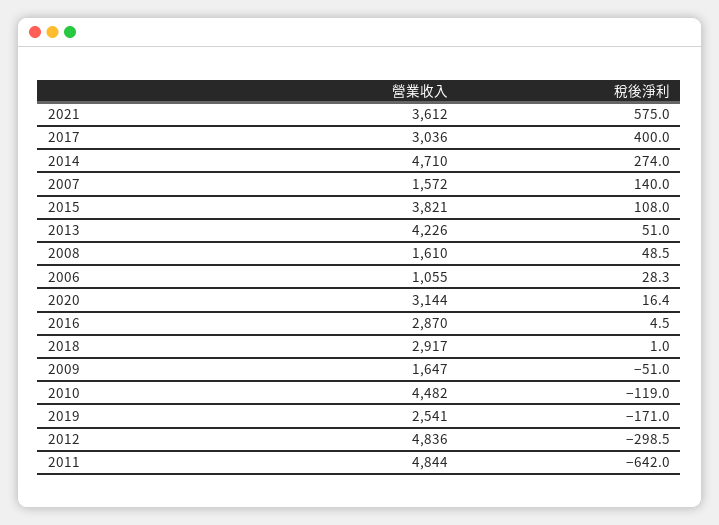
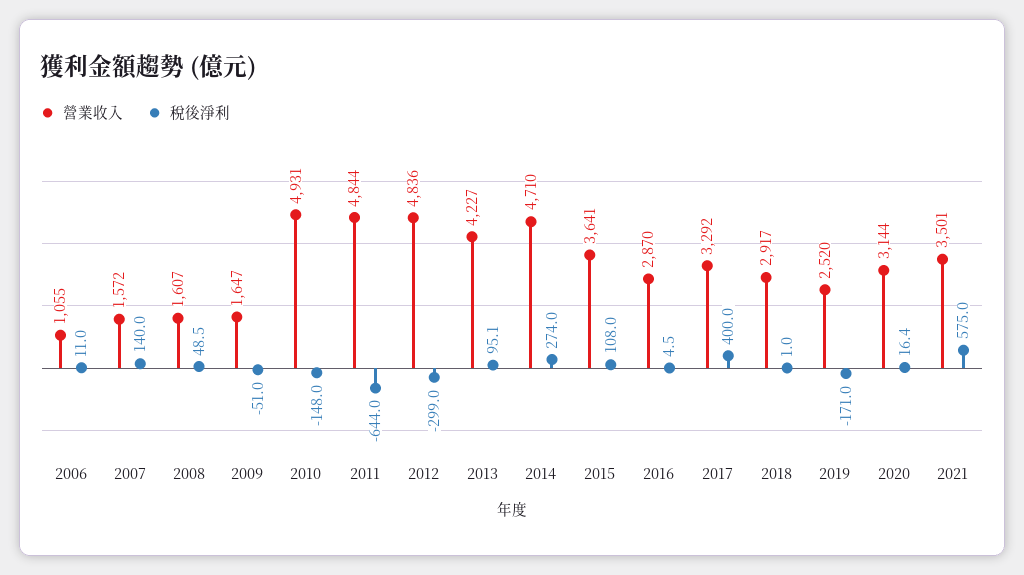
  {
    "營業收入": {
-     "2021": 3612,
+     "2021": 3501,
-     "2017": 3036,
+     "2017": 3292,
      "2014": 4710,
      "2007": 1572,
-     "2015": 3821,
+     "2015": 3641,
-     "2013": 4226,
+     "2013": 4227,
-     "2008": 1610,
+     "2008": 1607,
      "2006": 1055,
      "2020": 3144,
      "2016": 2870,
      "2018": 2917,
      "2009": 1647,
-     "2010": 4482,
+     "2010": 4931,
-     "2019": 2541,
+     "2019": 2520,
      "2012": 4836,
      "2011": 4844
    },
    "稅後淨利": {
      "2021": 575,
      "2017": 400,
      "2014": 274,
      "2007": 140,
      "2015": 108,
-     "2013": 51,
+     "2013": 95.1,
      "2008": 48.5,
-     "2006": 28.3,
+     "2006": 11,
      "2020": 16.4,
      "2016": 4.5,
      "2018": 1,
      "2009": -51,
-     "2010": -119,
+     "2010": -148,
      "2019": -171,
-     "2012": -298.5,
+     "2012": -299,
-     "2011": -642
+     "2011": -644
    }
  }

